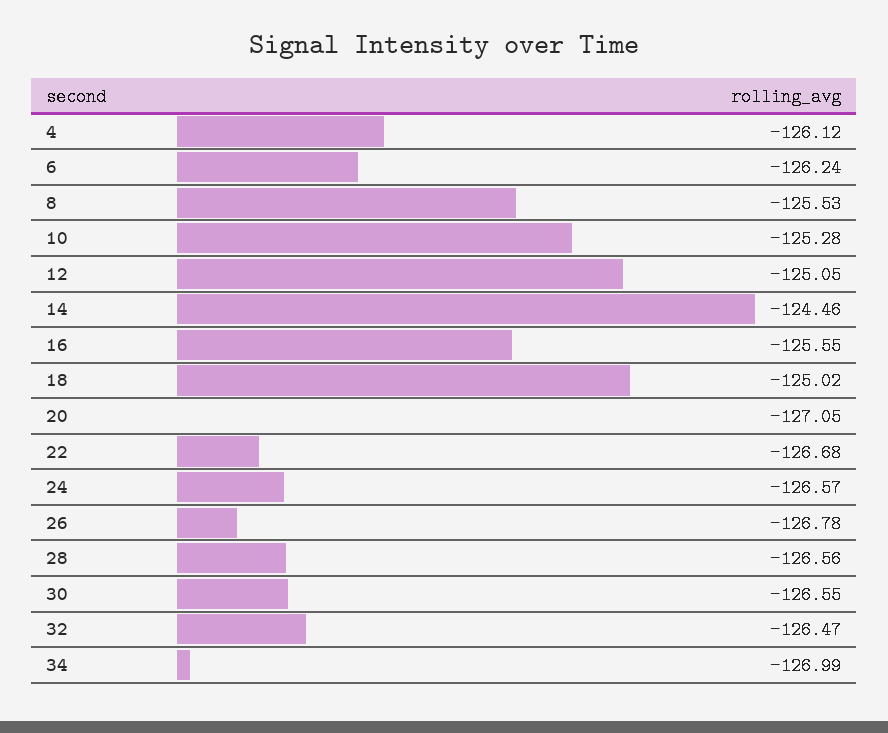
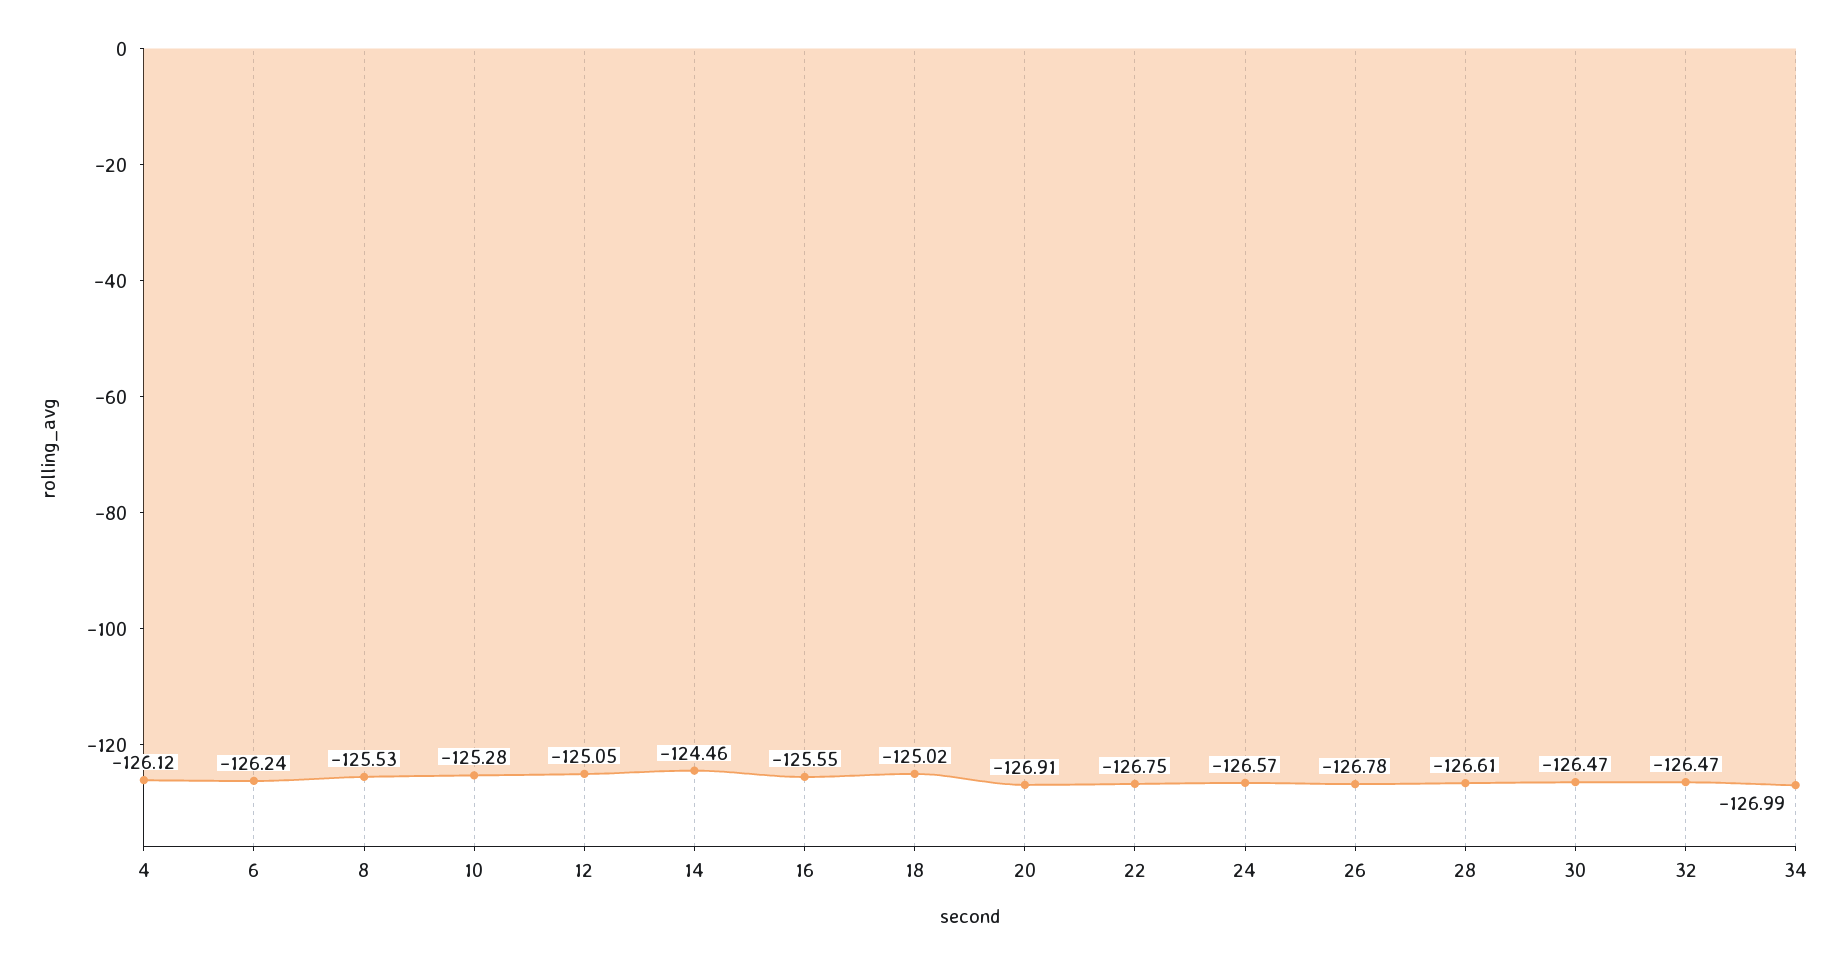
  {
    "4": -126.12,
    "6": -126.24,
    "8": -125.53,
    "10": -125.28,
    "12": -125.05,
    "14": -124.46,
    "16": -125.55,
    "18": -125.02,
-   "20": -127.05,
+   "20": -126.91,
-   "22": -126.68,
+   "22": -126.75,
    "24": -126.57,
    "26": -126.78,
-   "28": -126.56,
+   "28": -126.61,
-   "30": -126.55,
+   "30": -126.47,
    "32": -126.47,
    "34": -126.99
  }

